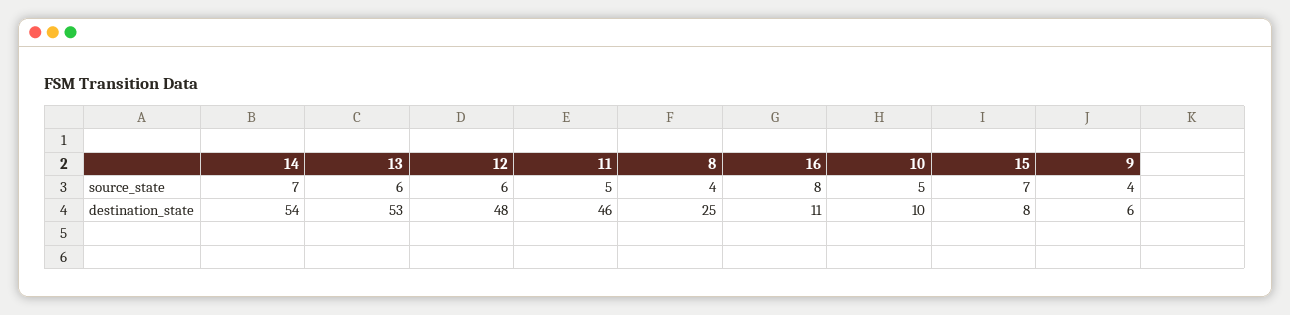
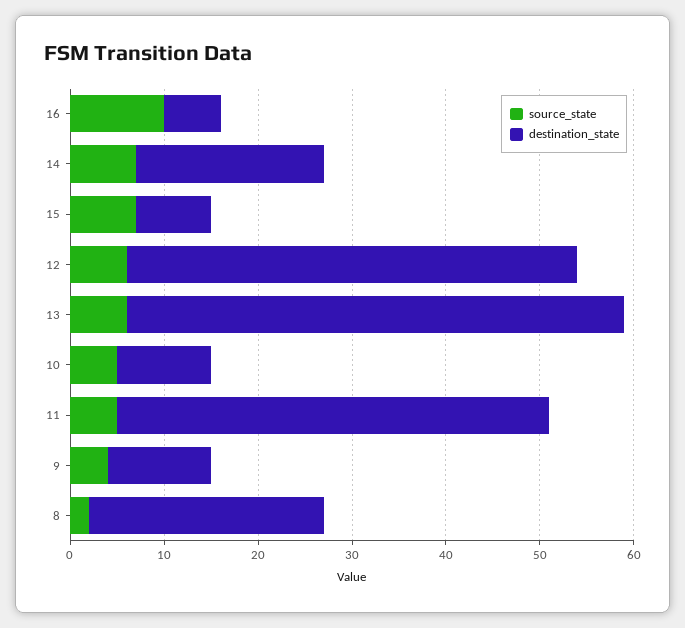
  {
    "source_state": {
      "14": 7,
      "13": 6,
      "12": 6,
      "11": 5,
-     "8": 4,
+     "8": 2,
-     "16": 8,
+     "16": 10,
      "10": 5,
      "15": 7,
      "9": 4
    },
    "destination_state": {
-     "14": 54,
+     "14": 20,
      "13": 53,
      "12": 48,
      "11": 46,
      "8": 25,
-     "16": 11,
+     "16": 6,
      "10": 10,
      "15": 8,
-     "9": 6
+     "9": 11
    }
  }

